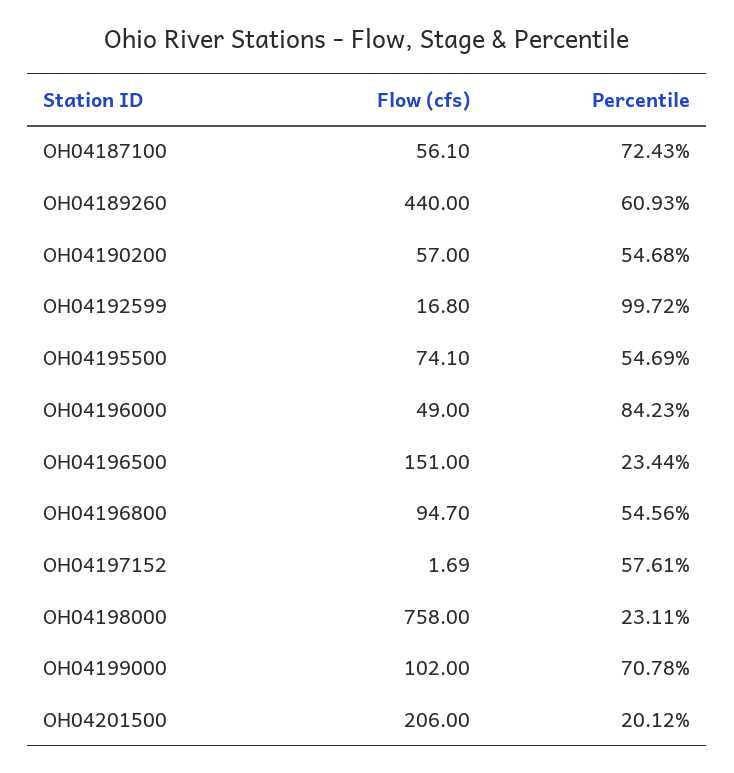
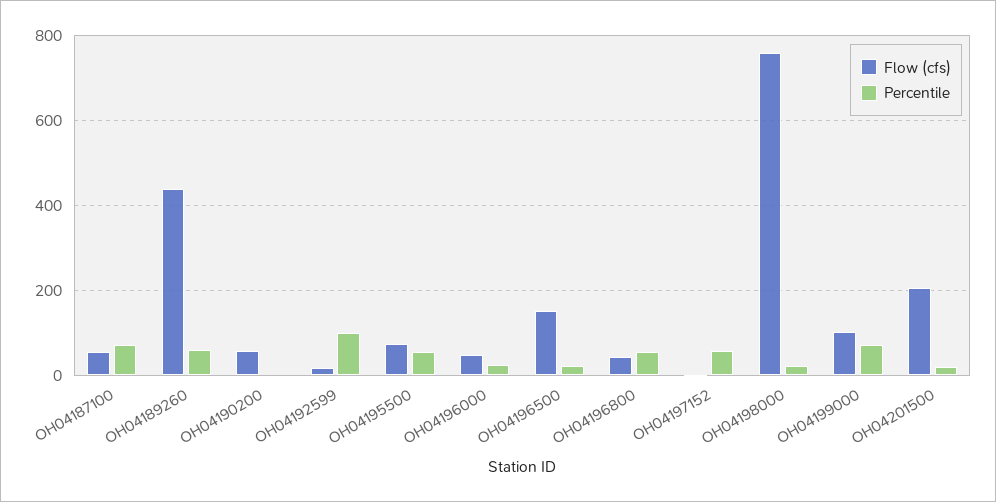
  {
    "Flow (cfs)": {
      "OH04187100": 56.1,
      "OH04189260": 440,
      "OH04190200": 57,
      "OH04192599": 16.8,
      "OH04195500": 74.1,
      "OH04196000": 49,
      "OH04196500": 151,
-     "OH04196800": 94.7,
+     "OH04196800": 40,
      "OH04197152": 1.69,
      "OH04198000": 758,
      "OH04199000": 102,
      "OH04201500": 206
    },
    "Percentile": {
      "OH04187100": 72.43,
      "OH04189260": 60.93,
-     "OH04190200": 54.68,
+     "OH04190200": 0,
      "OH04192599": 99.72,
      "OH04195500": 54.69,
-     "OH04196000": 84.23,
+     "OH04196000": 20,
      "OH04196500": 23.44,
      "OH04196800": 54.56,
      "OH04197152": 57.61,
      "OH04198000": 23.11,
      "OH04199000": 70.78,
      "OH04201500": 20.12
    }
  }

